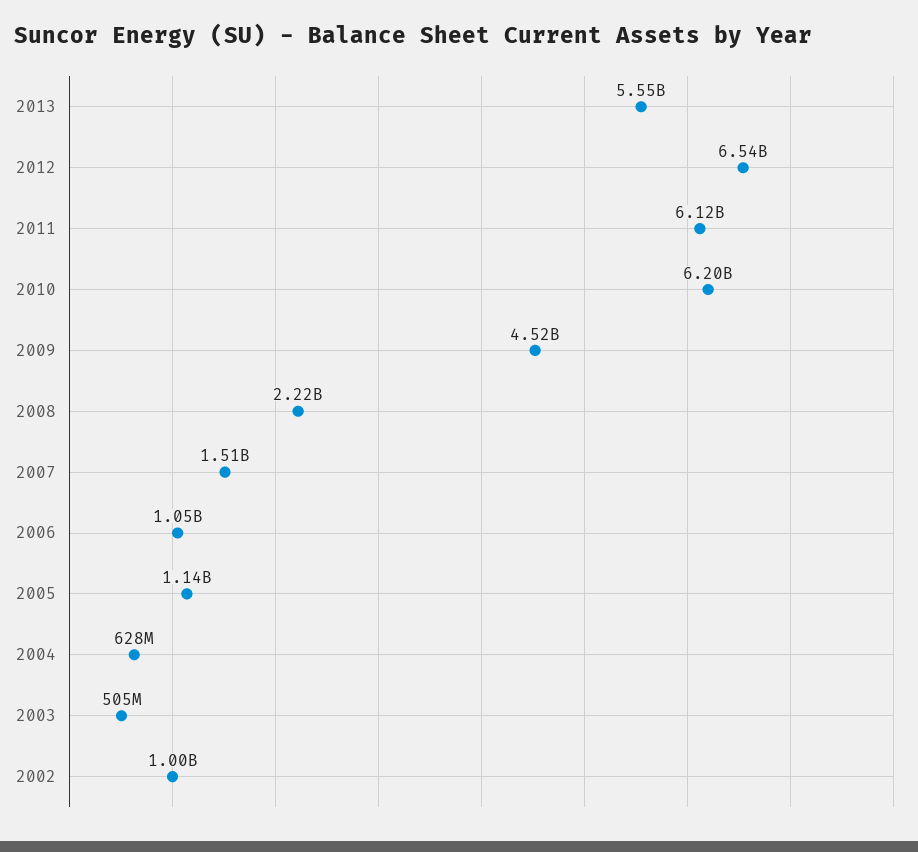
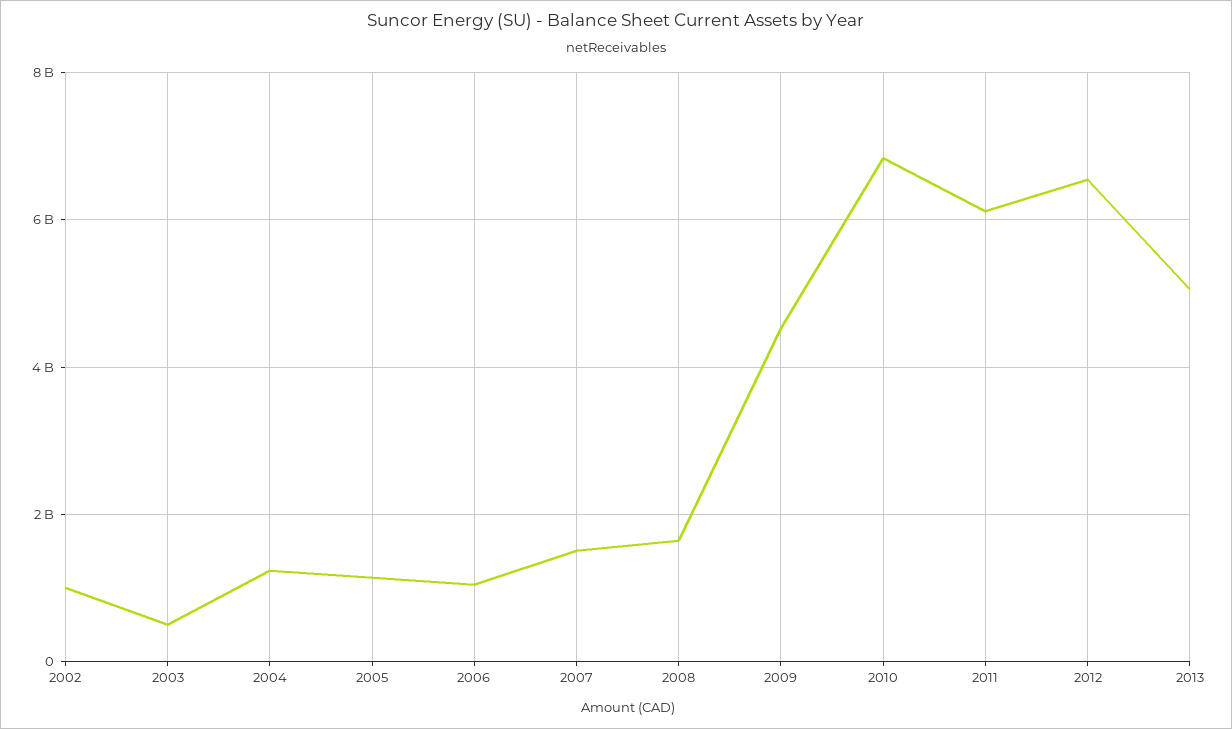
  {
-   "2013": 5550000000,
+   "2013": 5000000000,
    "2012": 6540000000,
    "2011": 6120000000,
-   "2010": 6200000000,
+   "2010": 6800000000,
    "2009": 4520000000,
-   "2008": 2220000000,
+   "2008": 1600000000,
    "2007": 1510000000,
    "2006": 1050000000,
    "2005": 1140000000,
-   "2004": 628000000,
+   "2004": 1200000000,
    "2003": 505000000,
    "2002": 1000000000
  }

